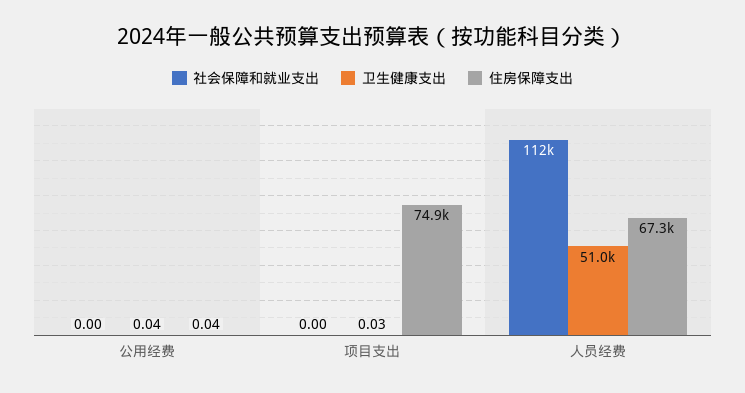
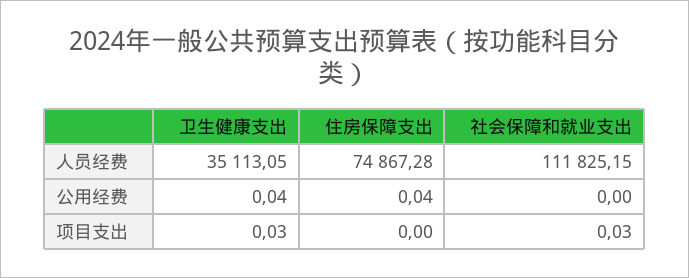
  {
    "社会保障和就业支出": {
      "公用经费": 0,
-     "项目支出": 0,
+     "项目支出": 0.03,
      "人员经费": 111825.15
    },
    "卫生健康支出": {
      "公用经费": 0.04,
      "项目支出": 0.03,
-     "人员经费": 51000
+     "人员经费": 35113.05
    },
    "住房保障支出": {
      "公用经费": 0.04,
-     "项目支出": 74900,
+     "项目支出": 0,
-     "人员经费": 67300
+     "人员经费": 74867.28
    }
  }

